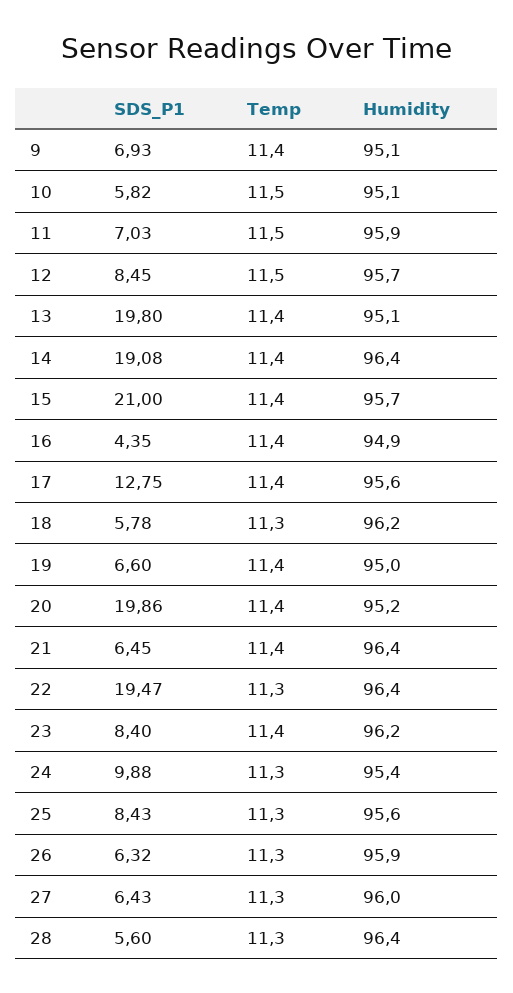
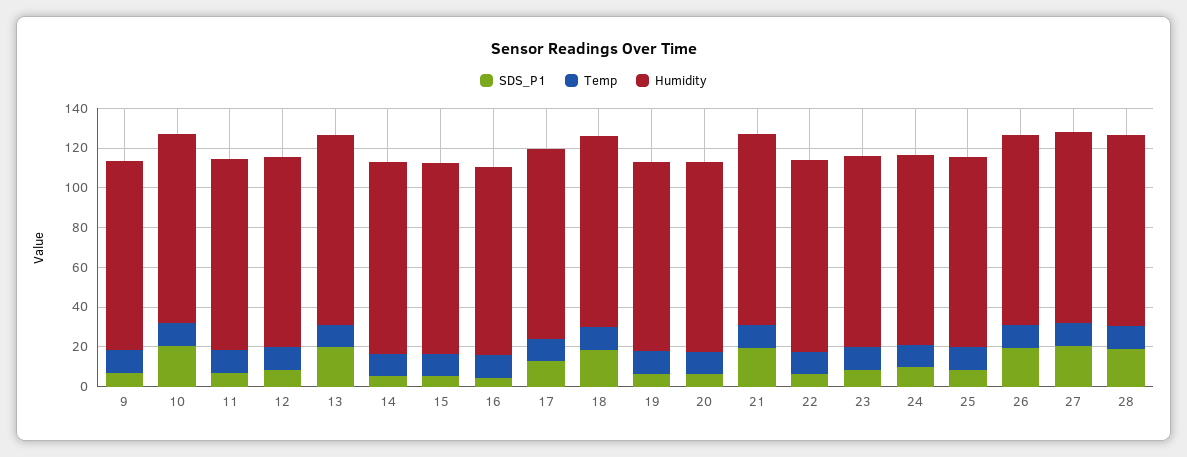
  {
    "SDS_P1": {
      "9": 6.93,
-     "10": 5.82,
+     "10": 20,
      "11": 7.03,
      "12": 8.45,
      "13": 19.8,
-     "14": 19.08,
+     "14": 5,
-     "15": 21,
+     "15": 5,
      "16": 4.35,
      "17": 12.75,
-     "18": 5.78,
+     "18": 20,
      "19": 6.6,
-     "20": 19.86,
+     "20": 5,
-     "21": 6.45,
+     "21": 20,
-     "22": 19.47,
+     "22": 5,
      "23": 8.4,
      "24": 9.88,
      "25": 8.43,
-     "26": 6.32,
+     "26": 20,
-     "27": 6.43,
+     "27": 20,
-     "28": 5.6
+     "28": 20
    },
    "Temp": {
      "9": 11.4,
      "10": 11.5,
      "11": 11.5,
      "12": 11.5,
      "13": 11.4,
      "14": 11.4,
      "15": 11.4,
      "16": 11.4,
      "17": 11.4,
      "18": 11.3,
      "19": 11.4,
      "20": 11.4,
      "21": 11.4,
      "22": 11.3,
      "23": 11.4,
      "24": 11.3,
      "25": 11.3,
      "26": 11.3,
      "27": 11.3,
      "28": 11.3
    },
    "Humidity": {
      "9": 95.1,
      "10": 95.1,
      "11": 95.9,
      "12": 95.7,
      "13": 95.1,
      "14": 96.4,
      "15": 95.7,
      "16": 94.9,
      "17": 95.6,
      "18": 96.2,
      "19": 95,
      "20": 95.2,
      "21": 96.4,
      "22": 96.4,
      "23": 96.2,
      "24": 95.4,
      "25": 95.6,
      "26": 95.9,
      "27": 96,
      "28": 96.4
    }
  }

